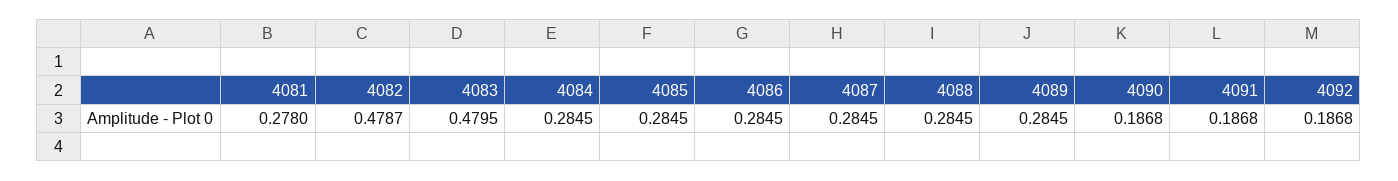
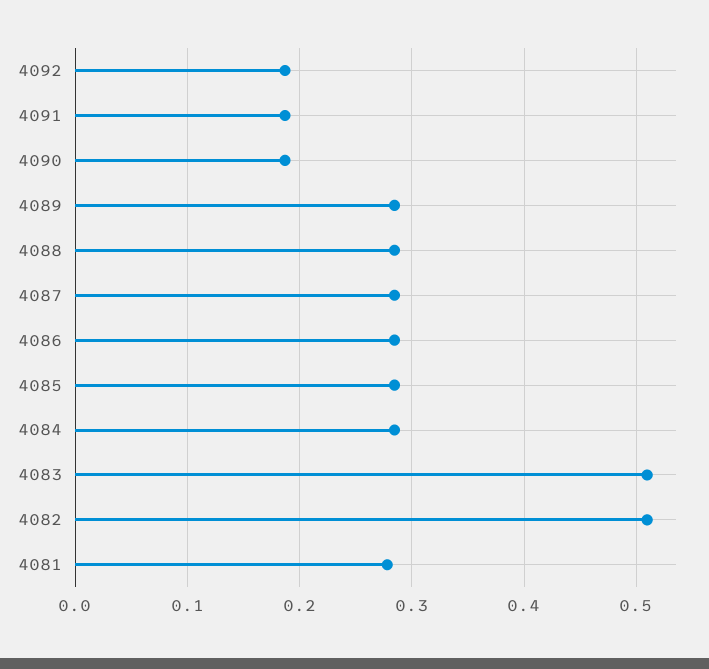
  {
    "4081": 0.278,
-   "4082": 0.4787,
+   "4082": 0.51,
-   "4083": 0.4795,
+   "4083": 0.51,
    "4084": 0.2845,
    "4085": 0.2845,
    "4086": 0.2845,
    "4087": 0.2845,
    "4088": 0.2845,
    "4089": 0.2845,
    "4090": 0.1868,
    "4091": 0.1868,
    "4092": 0.1868
  }

